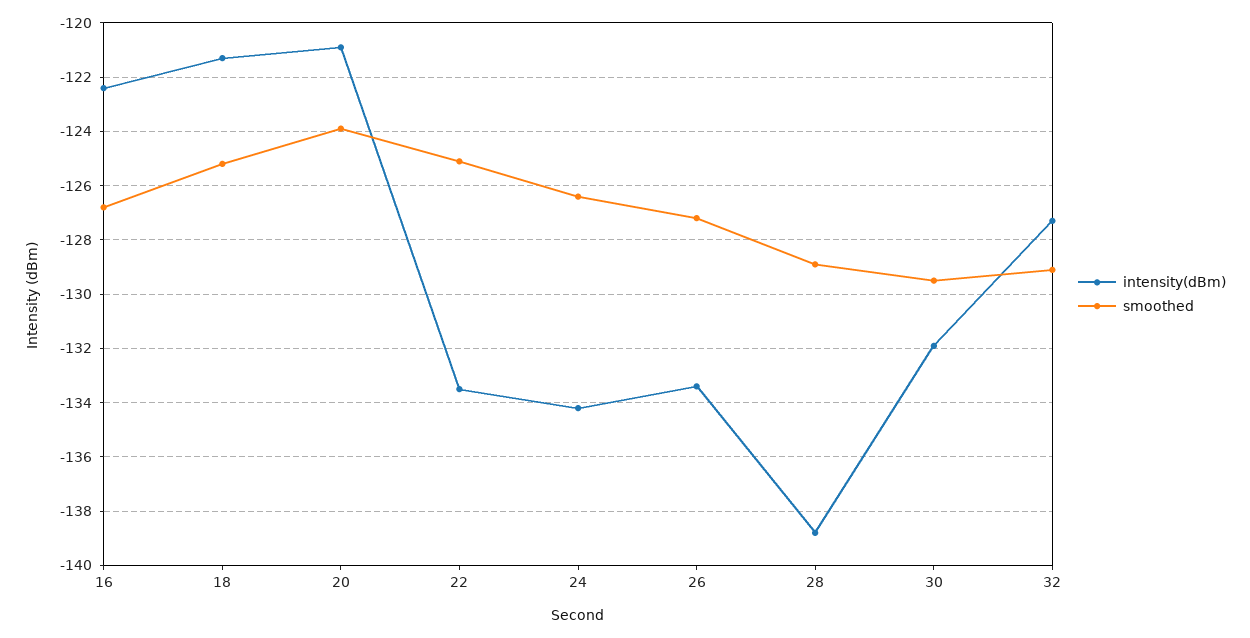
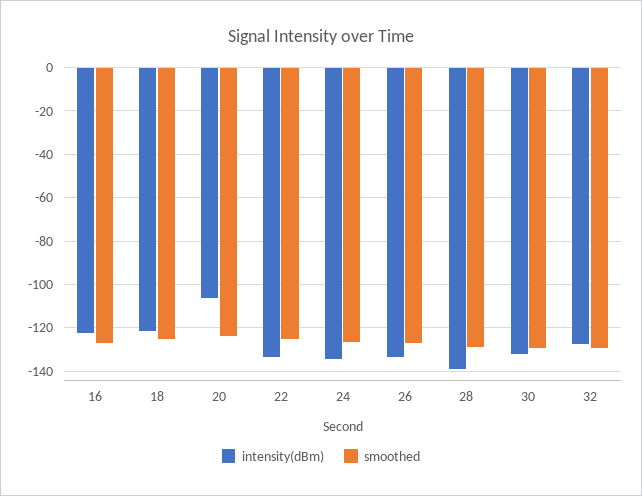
  {
    "intensity(dBm)": {
      "16": -122.5,
      "18": -121.5,
-     "20": -121,
+     "20": -105,
      "22": -133.5,
      "24": -134,
      "26": -133.5,
      "28": -139,
      "30": -132,
      "32": -127.5
    },
    "smoothed": {
      "16": -127,
      "18": -125,
      "20": -124,
      "22": -125,
      "24": -126.5,
      "26": -127,
      "28": -129,
      "30": -129.5,
      "32": -129
    }
  }

